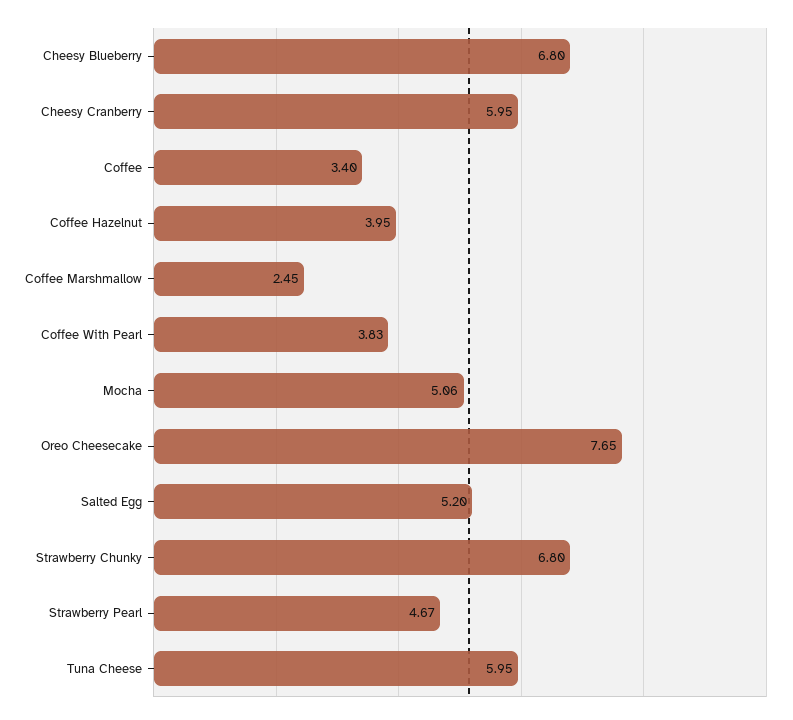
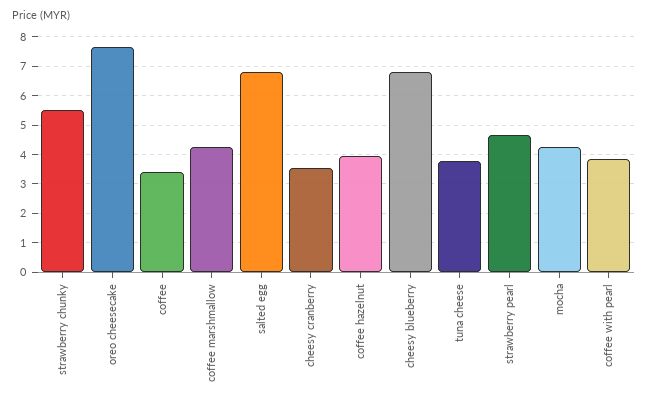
  {
    "Cheesy Blueberry": 6.8,
-   "Cheesy Cranberry": 5.95,
+   "Cheesy Cranberry": 3.5,
    "Coffee": 3.4,
    "Coffee Hazelnut": 3.95,
-   "Coffee Marshmallow": 2.45,
+   "Coffee Marshmallow": 4.25,
    "Coffee With Pearl": 3.83,
-   "Mocha": 5.06,
+   "Mocha": 4.25,
    "Oreo Cheesecake": 7.65,
-   "Salted Egg": 5.2,
+   "Salted Egg": 6.75,
-   "Strawberry Chunky": 6.8,
+   "Strawberry Chunky": 5.5,
    "Strawberry Pearl": 4.67,
-   "Tuna Cheese": 5.95
+   "Tuna Cheese": 3.75
  }

